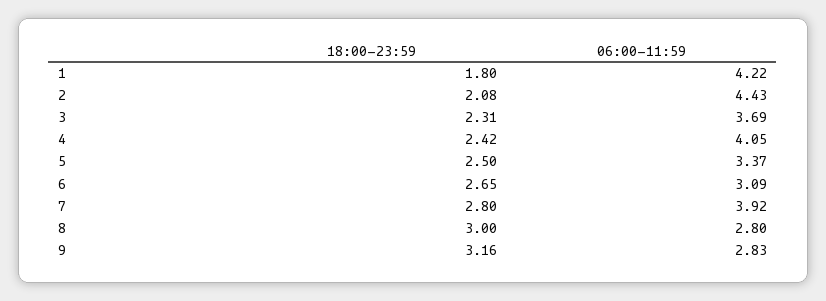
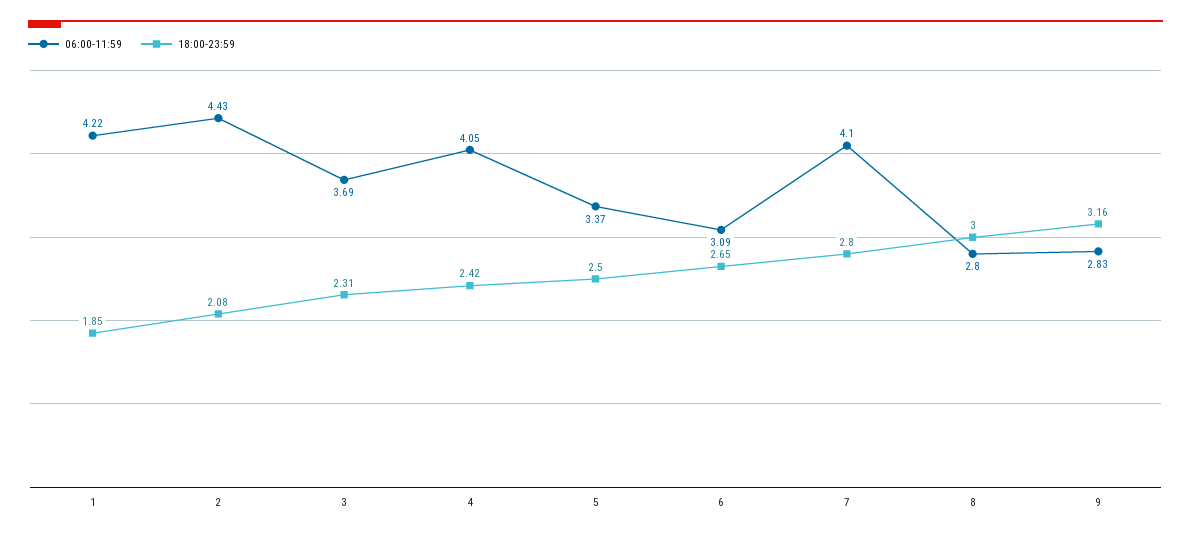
  {
    "18:00-23:59": {
-     "1": 1.8,
+     "1": 1.85,
      "2": 2.08,
      "3": 2.31,
      "4": 2.42,
      "5": 2.5,
      "6": 2.65,
      "7": 2.8,
      "8": 3,
      "9": 3.16
    },
    "06:00-11:59": {
      "1": 4.22,
      "2": 4.43,
      "3": 3.69,
      "4": 4.05,
      "5": 3.37,
      "6": 3.09,
-     "7": 3.92,
+     "7": 4.1,
      "8": 2.8,
      "9": 2.83
    }
  }

